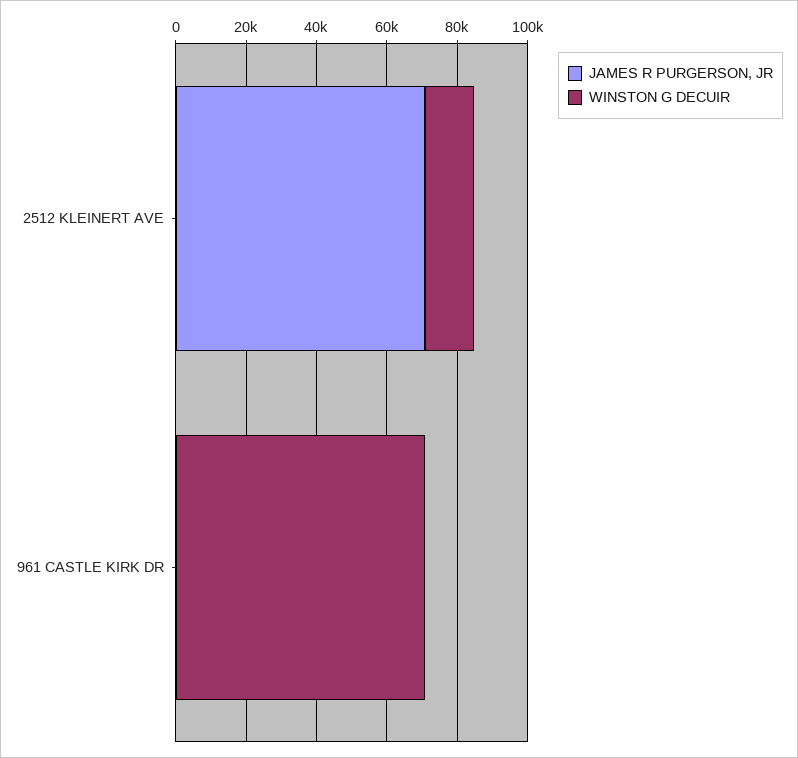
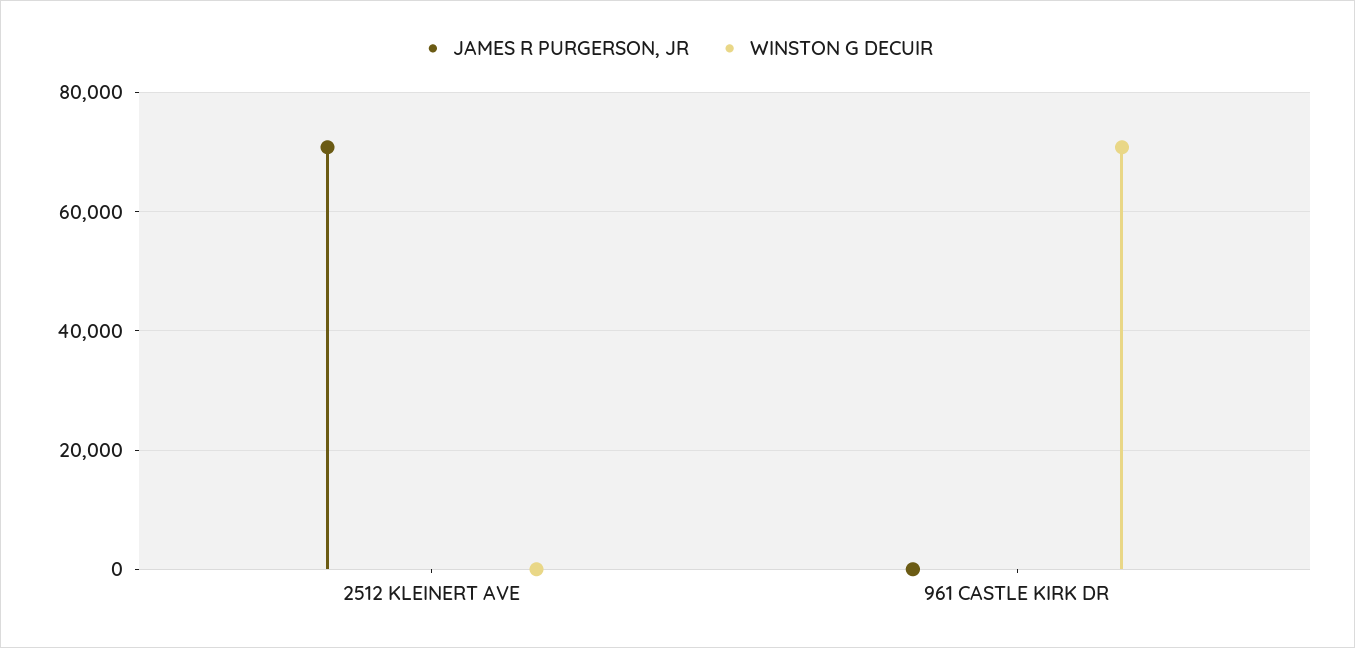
  {
    "JAMES R PURGERSON, JR": {
      "2512 KLEINERT AVE": 70000,
      "961 CASTLE KIRK DR": 0
    },
    "WINSTON G DECUIR": {
-     "2512 KLEINERT AVE": 15000,
+     "2512 KLEINERT AVE": 0,
      "961 CASTLE KIRK DR": 70000
    }
  }

